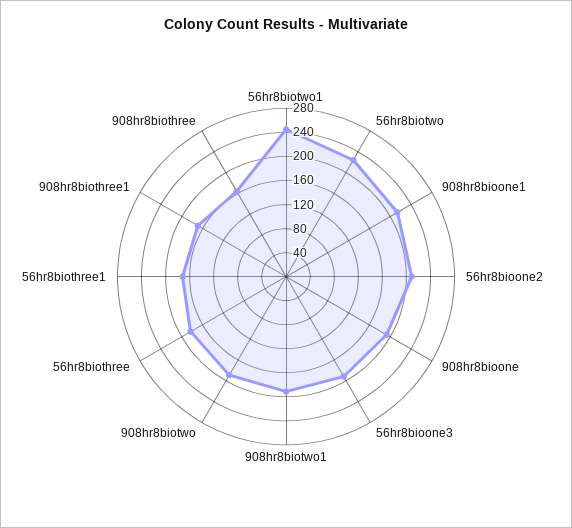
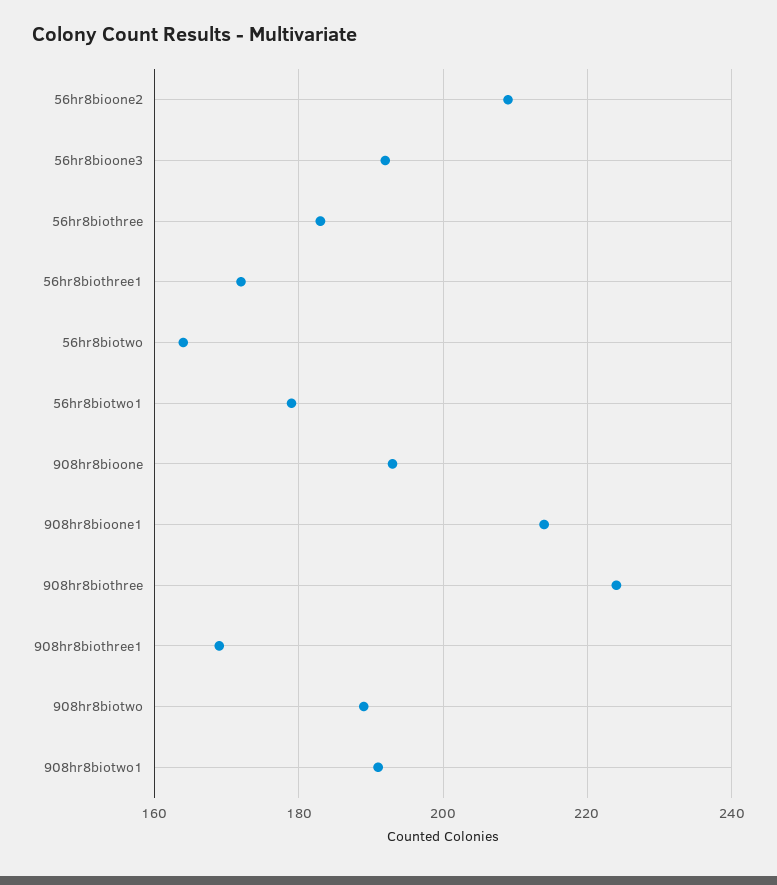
  {
-   "56hr8biotwo1": 240,
+   "56hr8biotwo1": 180,
-   "56hr8biotwo": 220,
+   "56hr8biotwo": 165,
    "908hr8bioone1": 215,
    "56hr8bioone2": 210,
    "908hr8bioone": 195,
    "56hr8bioone3": 190,
    "908hr8biotwo1": 190,
    "908hr8biotwo": 190,
    "56hr8biothree": 185,
    "56hr8biothree1": 170,
    "908hr8biothree1": 170,
-   "908hr8biothree": 160
+   "908hr8biothree": 225
  }

